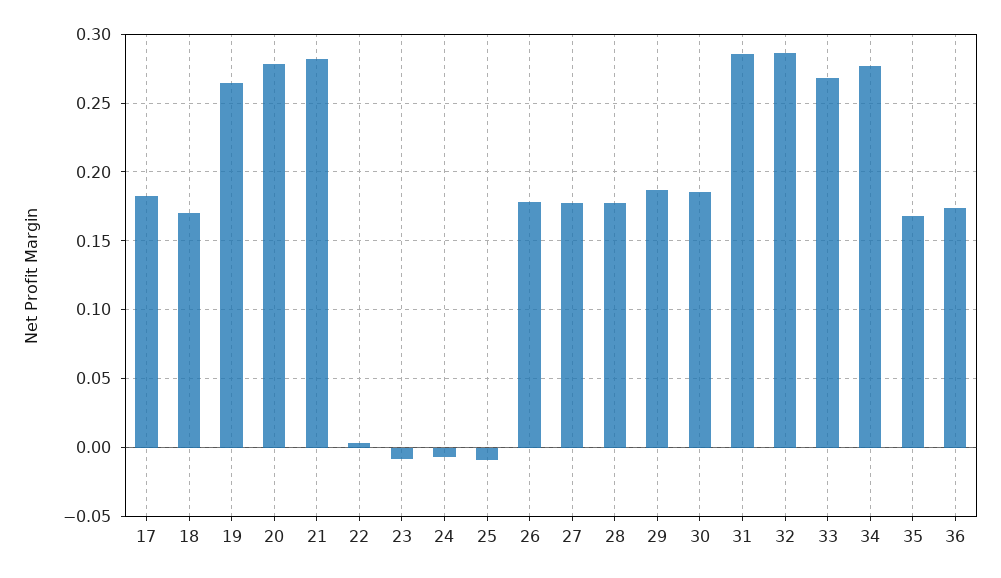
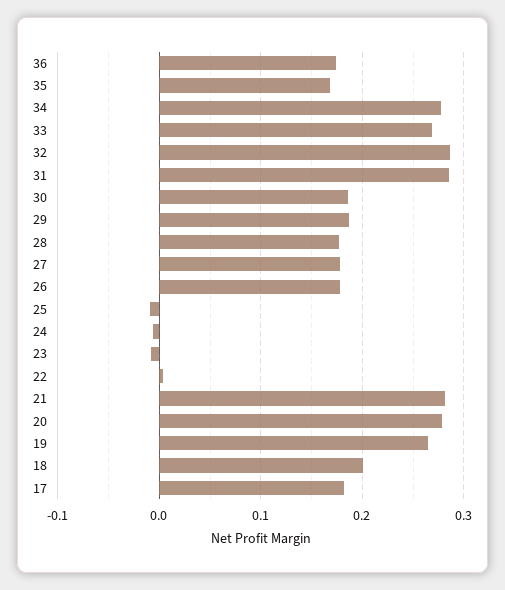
  {
    "17": 0.18,
-   "18": 0.17,
+   "18": 0.2,
    "19": 0.265,
    "20": 0.28,
    "21": 0.28,
    "22": 0.005,
    "23": -0.01,
    "24": -0.005,
    "25": -0.01,
    "26": 0.18,
    "27": 0.18,
    "28": 0.175,
    "29": 0.185,
    "30": 0.185,
    "31": 0.285,
    "32": 0.285,
    "33": 0.27,
    "34": 0.275,
    "35": 0.17,
    "36": 0.175
  }

